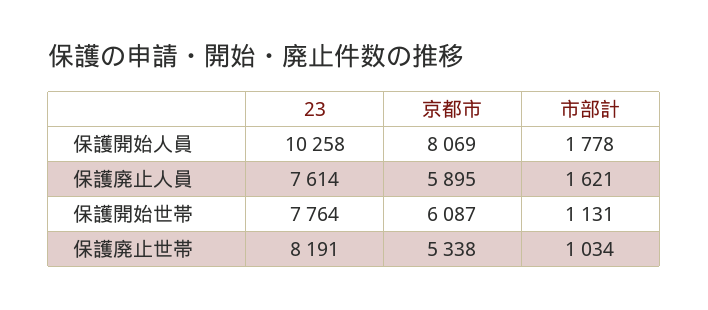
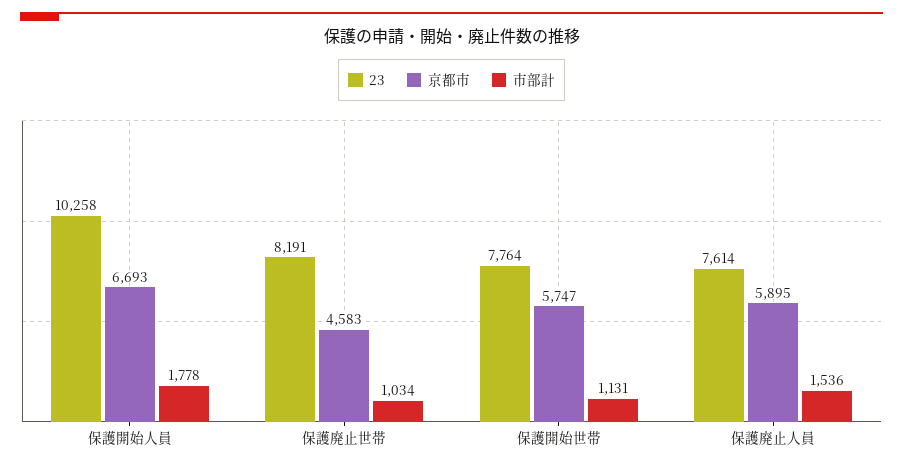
  {
    "23": {
      "保護開始人員": 10258,
      "保護廃止人員": 7614,
      "保護開始世帯": 7764,
      "保護廃止世帯": 8191
    },
    "京都市": {
-     "保護開始人員": 8069,
+     "保護開始人員": 6693,
      "保護廃止人員": 5895,
-     "保護開始世帯": 6087,
+     "保護開始世帯": 5747,
-     "保護廃止世帯": 5338
+     "保護廃止世帯": 4583
    },
    "市部計": {
      "保護開始人員": 1778,
-     "保護廃止人員": 1621,
+     "保護廃止人員": 1536,
      "保護開始世帯": 1131,
      "保護廃止世帯": 1034
    }
  }

